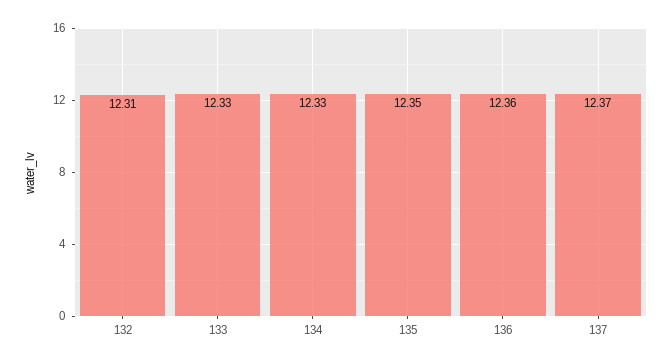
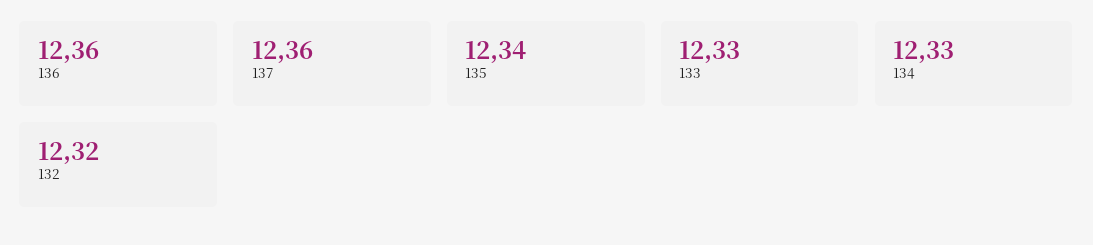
  {
-   "132": 12.31,
+   "132": 12.32,
    "133": 12.33,
    "134": 12.33,
-   "135": 12.35,
+   "135": 12.34,
    "136": 12.36,
-   "137": 12.37
+   "137": 12.36
  }

